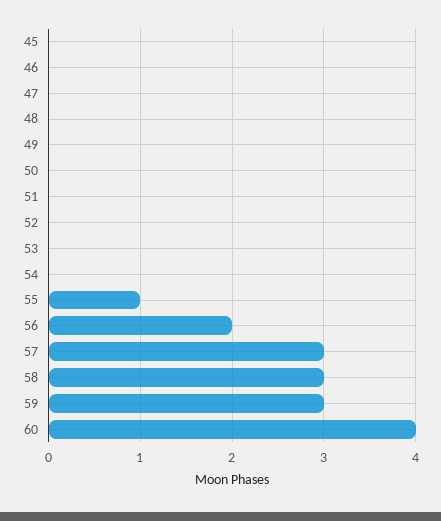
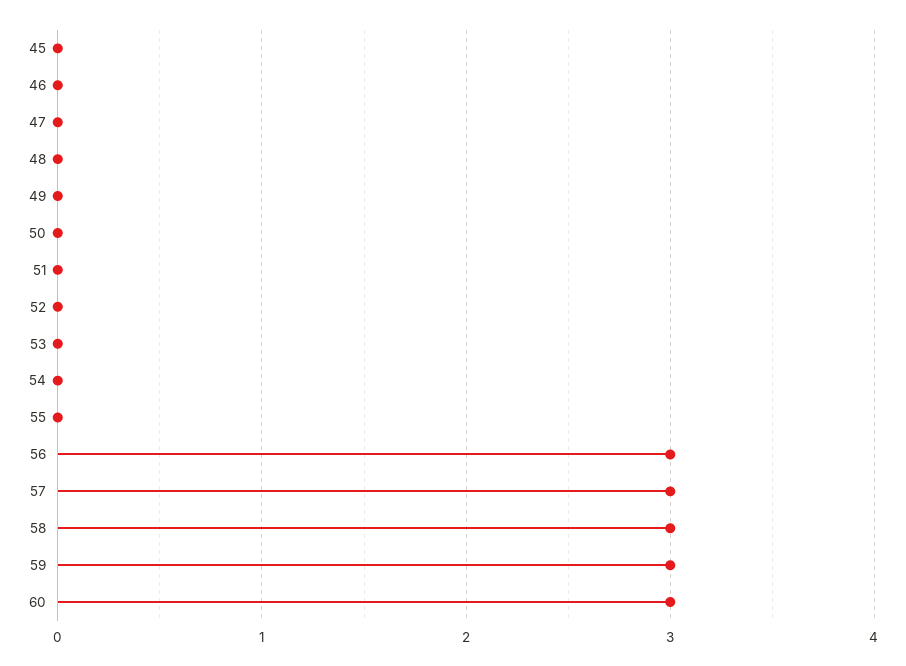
  {
    "45": 0,
    "46": 0,
    "47": 0,
    "48": 0,
    "49": 0,
    "50": 0,
    "51": 0,
    "52": 0,
    "53": 0,
    "54": 0,
-   "55": 1,
+   "55": 0,
-   "56": 2,
+   "56": 3,
    "57": 3,
    "58": 3,
    "59": 3,
-   "60": 4
+   "60": 3
  }

